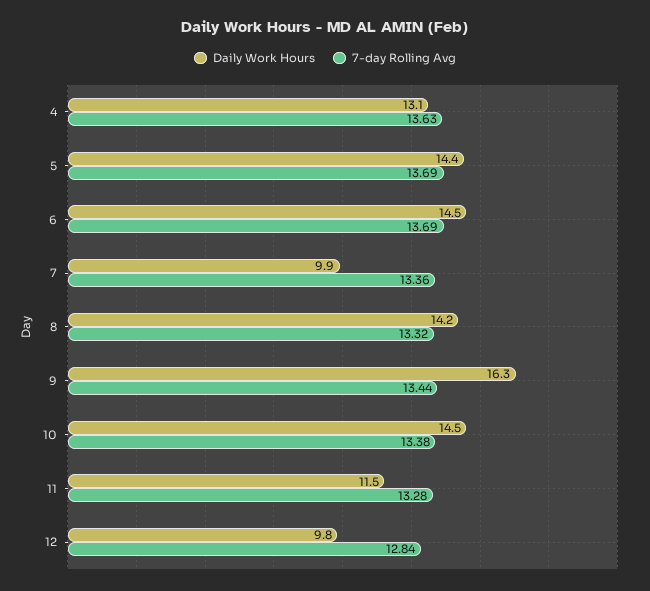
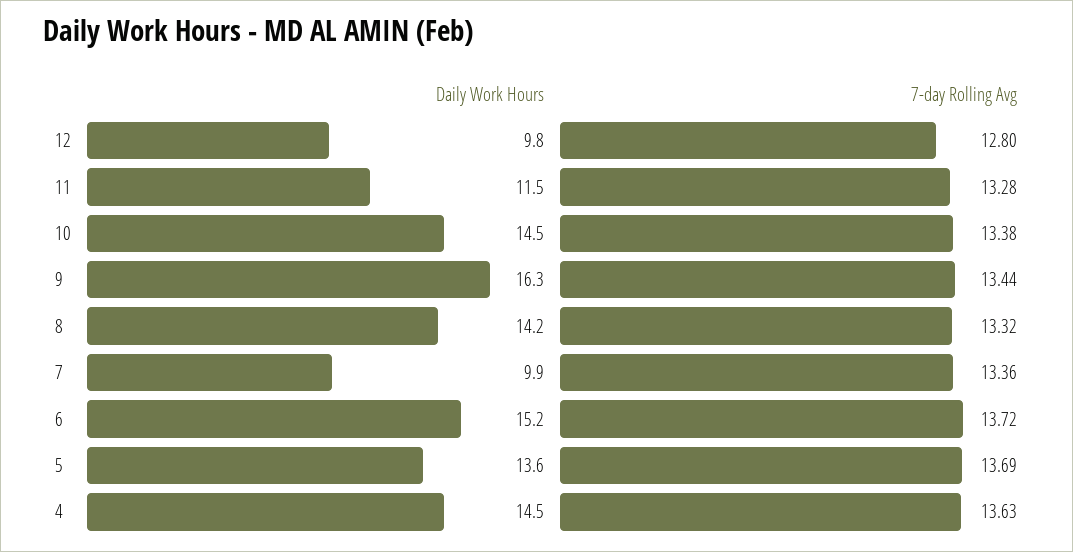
  {
    "Daily Work Hours": {
-     "4": 13.1,
+     "4": 14.5,
-     "5": 14.4,
+     "5": 13.6,
-     "6": 14.5,
+     "6": 15.2,
      "7": 9.9,
      "8": 14.2,
      "9": 16.3,
      "10": 14.5,
      "11": 11.5,
      "12": 9.8
    },
    "7-day Rolling Avg": {
      "4": 13.63,
      "5": 13.69,
-     "6": 13.69,
+     "6": 13.72,
      "7": 13.36,
      "8": 13.32,
      "9": 13.44,
      "10": 13.38,
      "11": 13.28,
-     "12": 12.84
+     "12": 12.8
    }
  }

